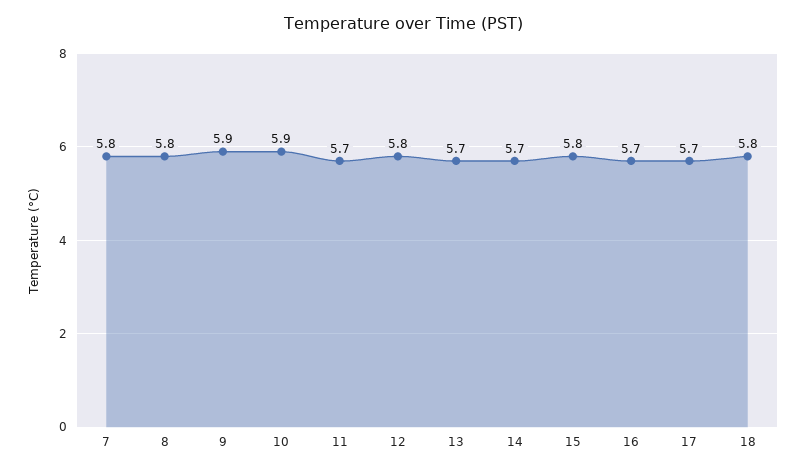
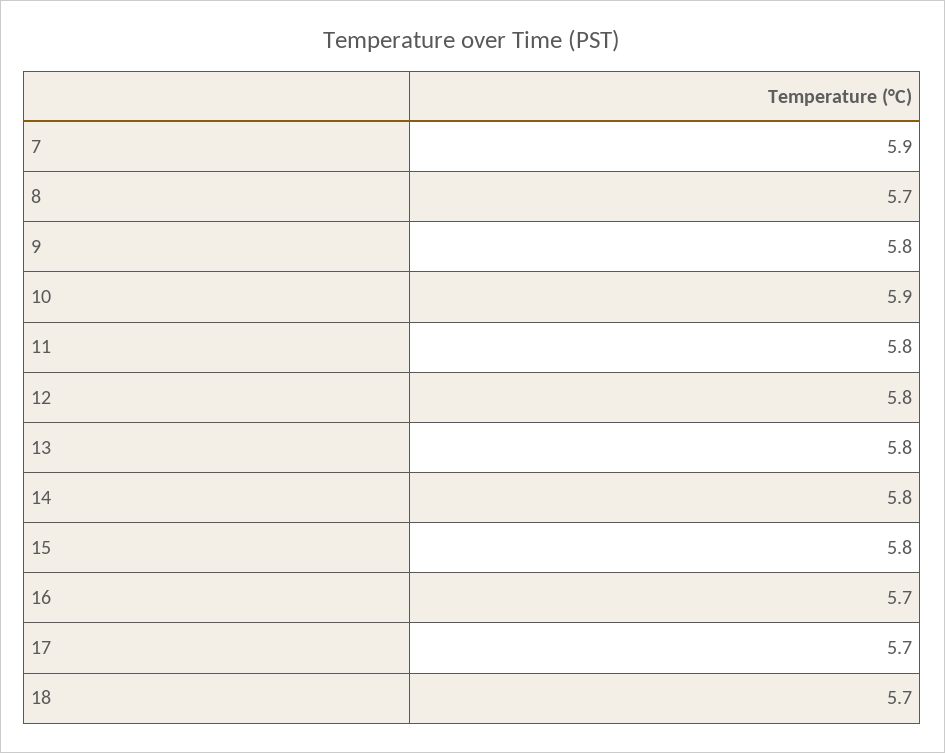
  {
-   "7": 5.8,
+   "7": 5.9,
-   "8": 5.8,
+   "8": 5.7,
-   "9": 5.9,
+   "9": 5.8,
    "10": 5.9,
-   "11": 5.7,
+   "11": 5.8,
    "12": 5.8,
-   "13": 5.7,
+   "13": 5.8,
-   "14": 5.7,
+   "14": 5.8,
    "15": 5.8,
    "16": 5.7,
    "17": 5.7,
-   "18": 5.8
+   "18": 5.7
  }

